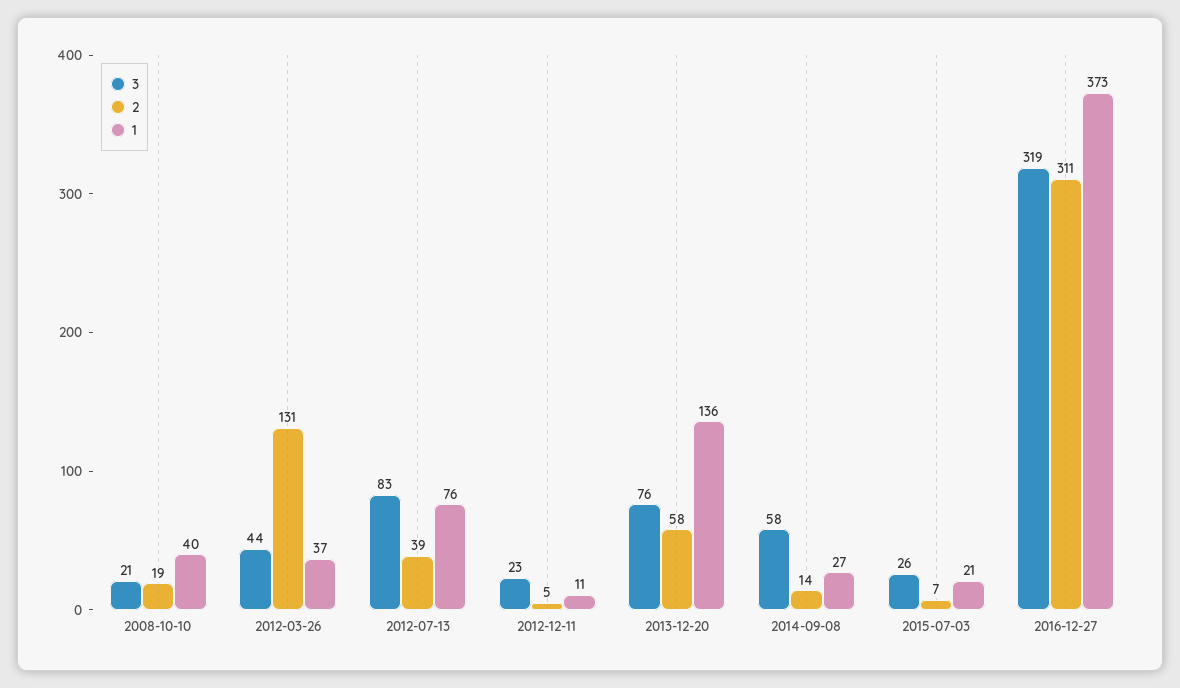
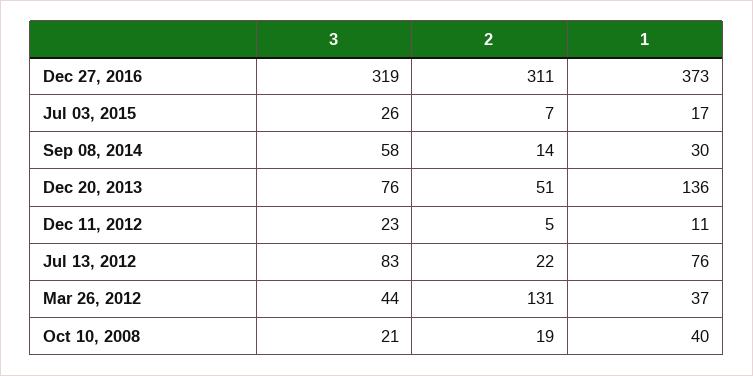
  {
    "3": {
      "2008-10-10": 21,
      "2012-03-26": 44,
      "2012-07-13": 83,
      "2012-12-11": 23,
      "2013-12-20": 76,
      "2014-09-08": 58,
      "2015-07-03": 26,
      "2016-12-27": 319
    },
    "2": {
      "2008-10-10": 19,
      "2012-03-26": 131,
-     "2012-07-13": 39,
+     "2012-07-13": 22,
      "2012-12-11": 5,
-     "2013-12-20": 58,
+     "2013-12-20": 51,
      "2014-09-08": 14,
      "2015-07-03": 7,
      "2016-12-27": 311
    },
    "1": {
      "2008-10-10": 40,
      "2012-03-26": 37,
      "2012-07-13": 76,
      "2012-12-11": 11,
      "2013-12-20": 136,
-     "2014-09-08": 27,
+     "2014-09-08": 30,
-     "2015-07-03": 21,
+     "2015-07-03": 17,
      "2016-12-27": 373
    }
  }

